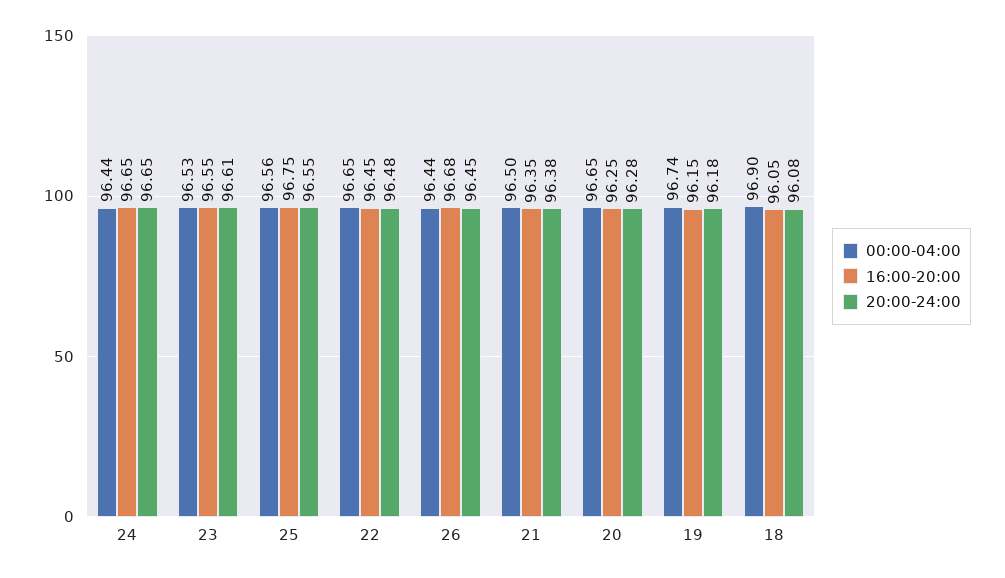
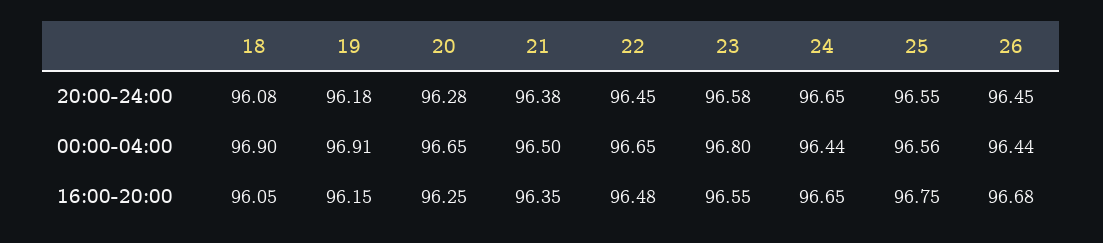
  {
    "00:00-04:00": {
      "24": 96.44,
-     "23": 96.53,
+     "23": 96.8,
      "25": 96.56,
      "22": 96.65,
      "26": 96.44,
      "21": 96.5,
      "20": 96.65,
-     "19": 96.74,
+     "19": 96.91,
      "18": 96.9
    },
    "16:00-20:00": {
      "24": 96.65,
      "23": 96.55,
      "25": 96.75,
-     "22": 96.45,
+     "22": 96.48,
      "26": 96.68,
      "21": 96.35,
      "20": 96.25,
      "19": 96.15,
      "18": 96.05
    },
    "20:00-24:00": {
      "24": 96.65,
-     "23": 96.61,
+     "23": 96.58,
      "25": 96.55,
-     "22": 96.48,
+     "22": 96.45,
      "26": 96.45,
      "21": 96.38,
      "20": 96.28,
      "19": 96.18,
      "18": 96.08
    }
  }

